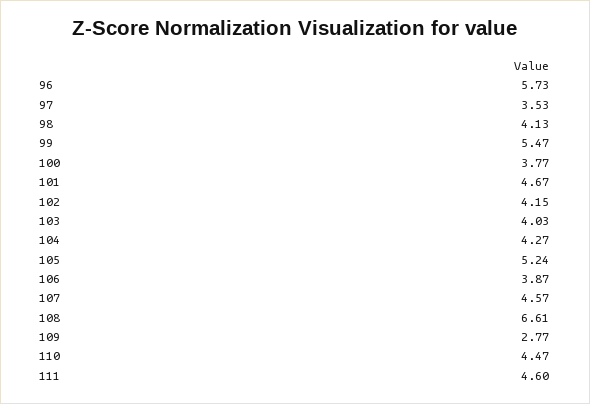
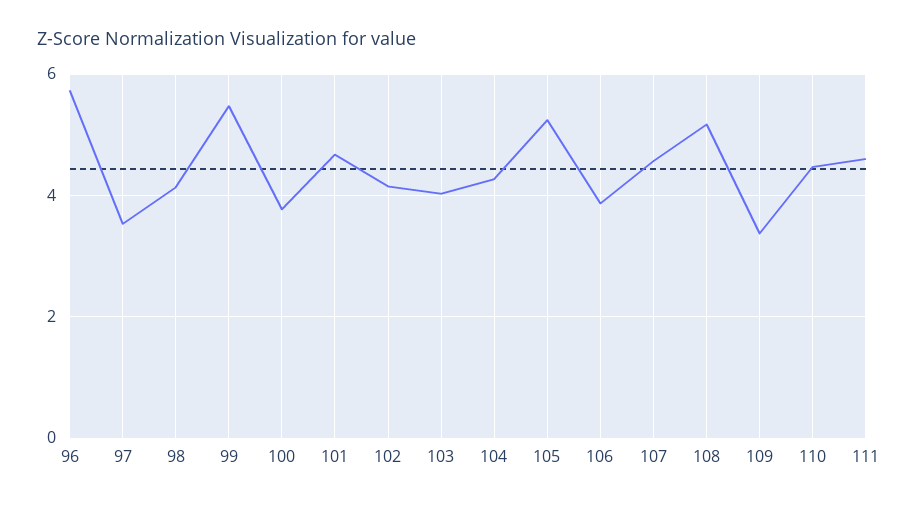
  {
    "96": 5.73,
    "97": 3.53,
    "98": 4.13,
    "99": 5.47,
    "100": 3.77,
    "101": 4.67,
    "102": 4.15,
    "103": 4.03,
    "104": 4.27,
    "105": 5.24,
    "106": 3.87,
    "107": 4.57,
-   "108": 6.61,
+   "108": 5.2,
-   "109": 2.77,
+   "109": 3.4,
    "110": 4.47,
    "111": 4.6
  }

